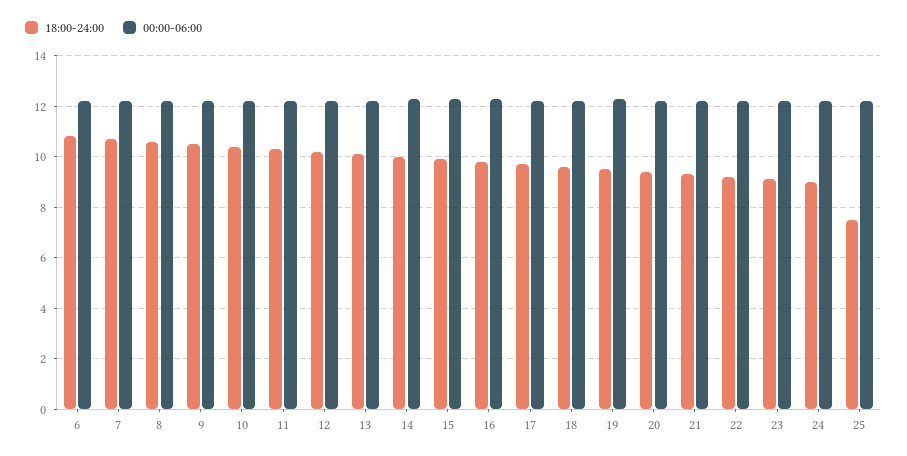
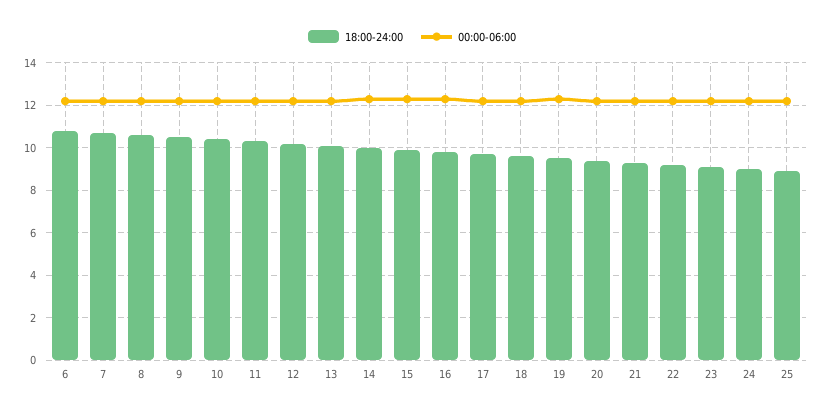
  {
    "18:00-24:00": {
      "6": 11,
      "7": 10.5,
      "8": 10.5,
      "9": 10.5,
      "10": 10.5,
      "11": 10.5,
      "12": 10,
      "13": 10,
      "14": 10,
      "15": 10,
      "16": 10,
      "17": 9.5,
      "18": 9.5,
      "19": 9.5,
      "20": 9.5,
      "21": 9.5,
      "22": 9,
      "23": 9,
      "24": 9,
-     "25": 7.5
+     "25": 9
    },
    "00:00-06:00": {
      "6": 12,
      "7": 12,
      "8": 12,
      "9": 12,
      "10": 12,
      "11": 12,
      "12": 12,
      "13": 12,
      "14": 12.5,
      "15": 12.5,
      "16": 12.5,
      "17": 12,
      "18": 12,
      "19": 12.5,
      "20": 12,
      "21": 12,
      "22": 12,
      "23": 12,
      "24": 12,
      "25": 12
    }
  }

